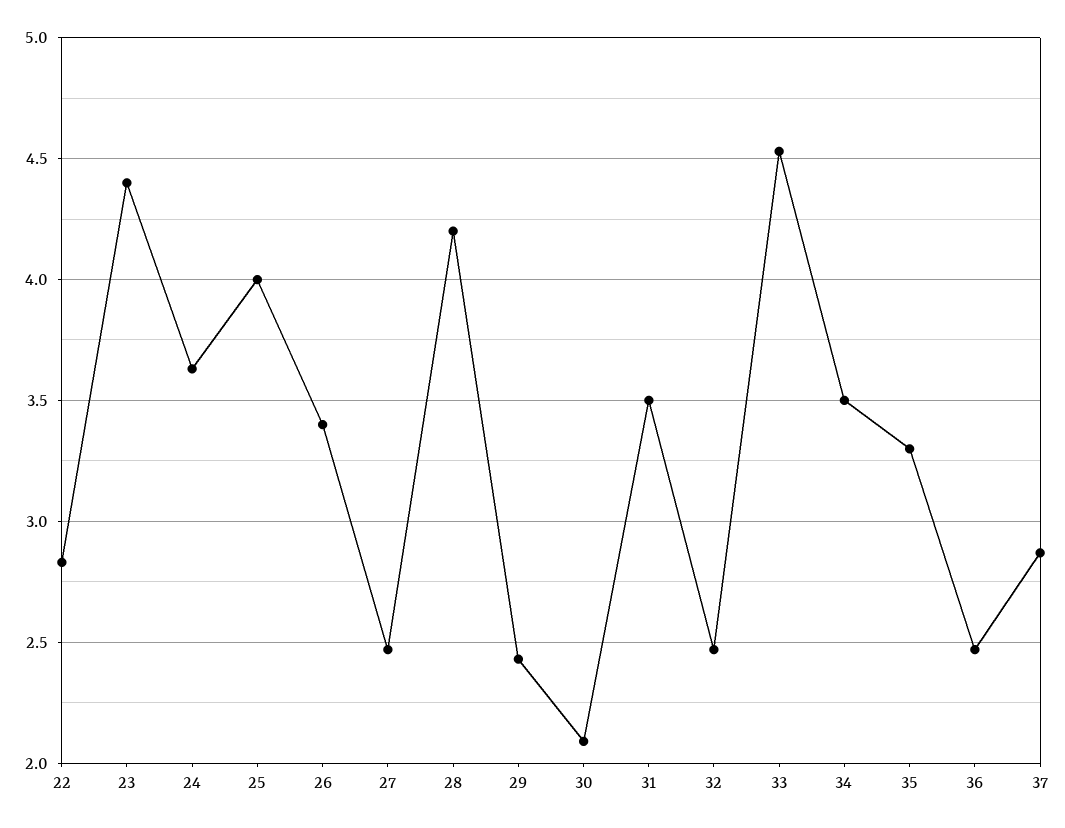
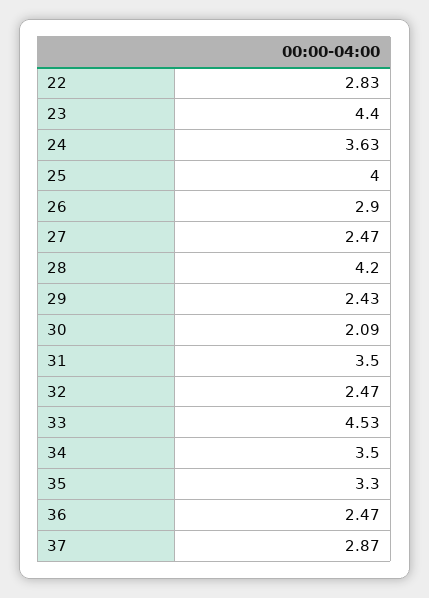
  {
    "22": 2.83,
    "23": 4.4,
    "24": 3.63,
    "25": 4,
-   "26": 3.4,
+   "26": 2.9,
    "27": 2.47,
    "28": 4.2,
    "29": 2.43,
    "30": 2.09,
    "31": 3.5,
    "32": 2.47,
    "33": 4.53,
    "34": 3.5,
    "35": 3.3,
    "36": 2.47,
    "37": 2.87
  }

